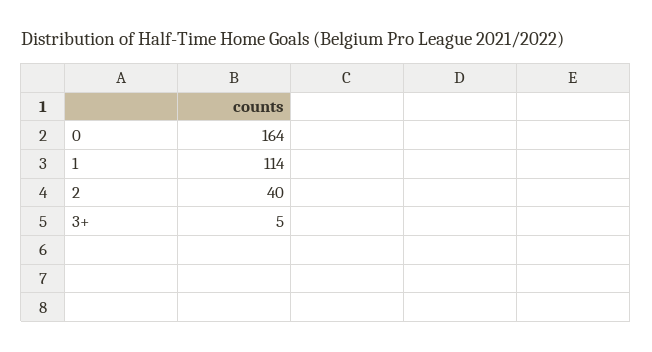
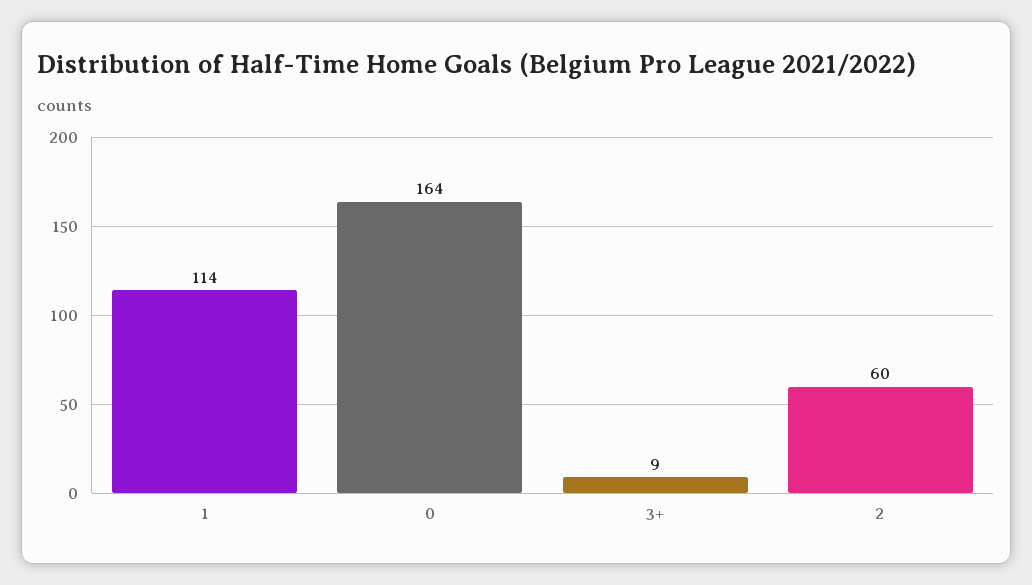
  {
    "0": 164,
    "1": 114,
-   "2": 40,
+   "2": 60,
-   "3+": 5
+   "3+": 9
  }

